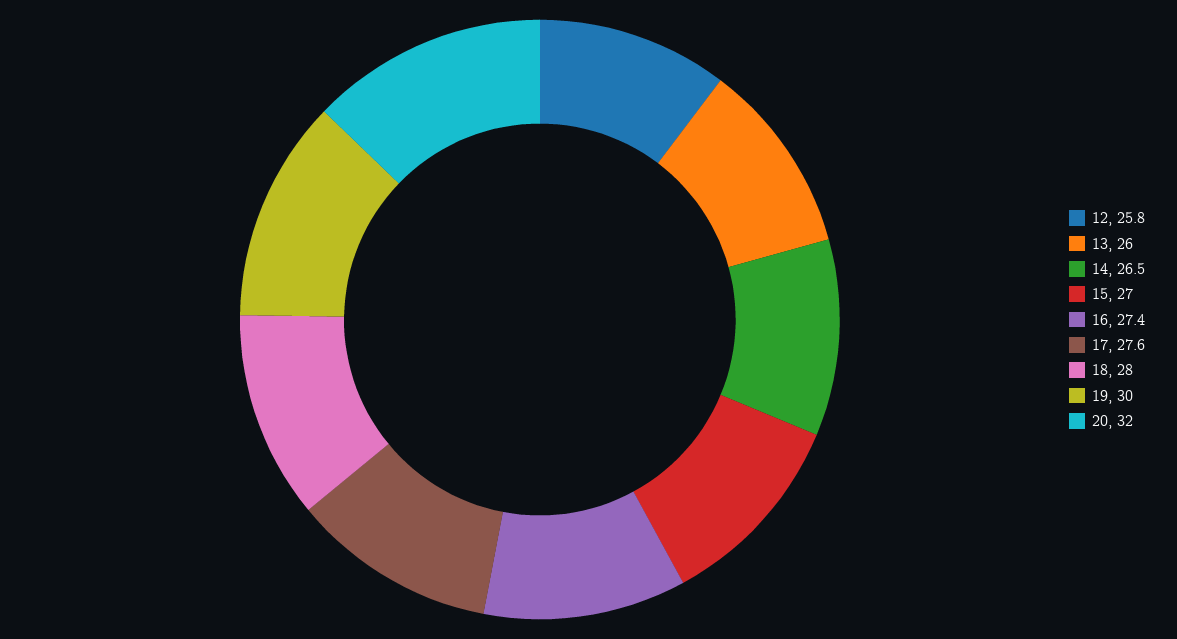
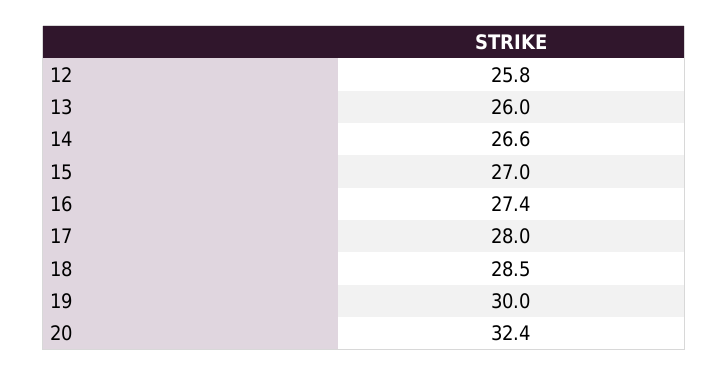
  {
    "12": 25.8,
    "13": 26,
-   "14": 26.5,
+   "14": 26.6,
    "15": 27,
    "16": 27.4,
-   "17": 27.6,
+   "17": 28,
-   "18": 28,
+   "18": 28.5,
    "19": 30,
-   "20": 32
+   "20": 32.4
  }

